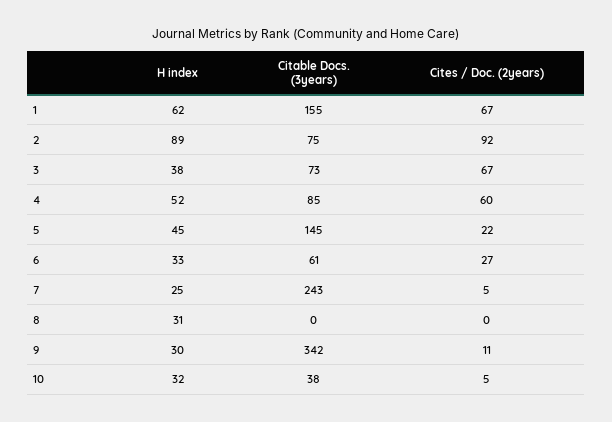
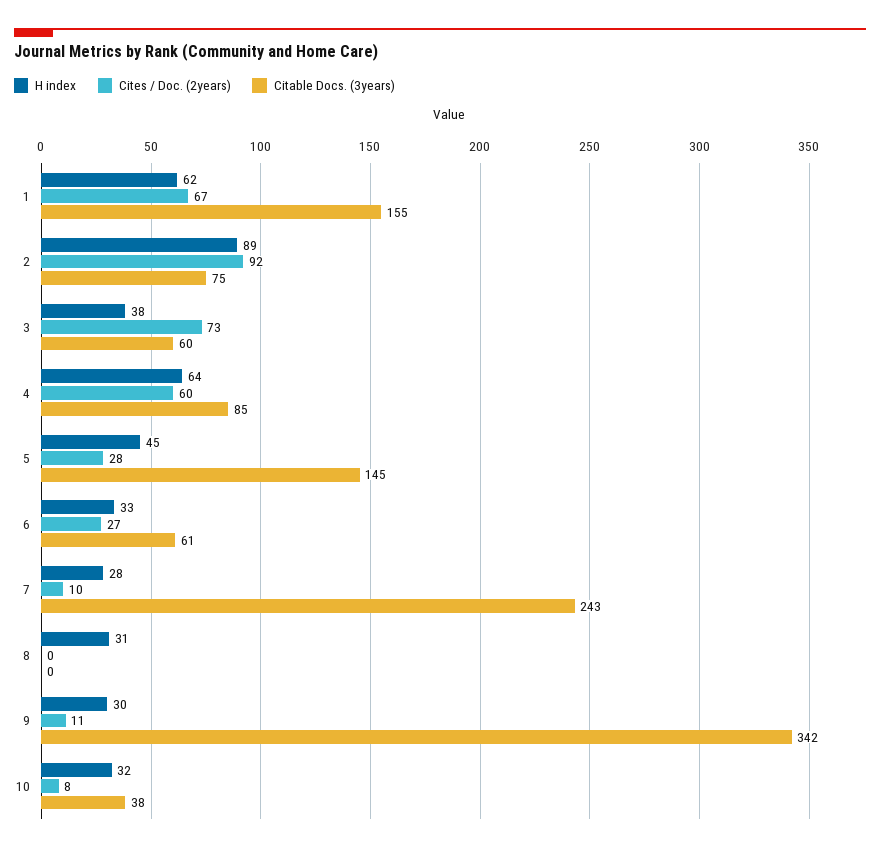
  {
    "H index": {
      "1": 62,
      "2": 89,
      "3": 38,
-     "4": 52,
+     "4": 64,
      "5": 45,
      "6": 33,
-     "7": 25,
+     "7": 28,
      "8": 31,
      "9": 30,
      "10": 32
    },
    "Citable Docs. (3years)": {
      "1": 155,
      "2": 75,
-     "3": 73,
+     "3": 60,
      "4": 85,
      "5": 145,
      "6": 61,
      "7": 243,
      "8": 0,
      "9": 342,
      "10": 38
    },
    "Cites / Doc. (2years)": {
      "1": 67,
      "2": 92,
-     "3": 67,
+     "3": 73,
      "4": 60,
-     "5": 22,
+     "5": 28,
      "6": 27,
-     "7": 5,
+     "7": 10,
      "8": 0,
      "9": 11,
-     "10": 5
+     "10": 8
    }
  }

